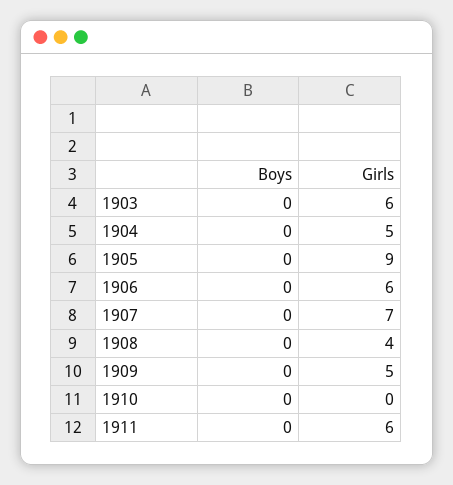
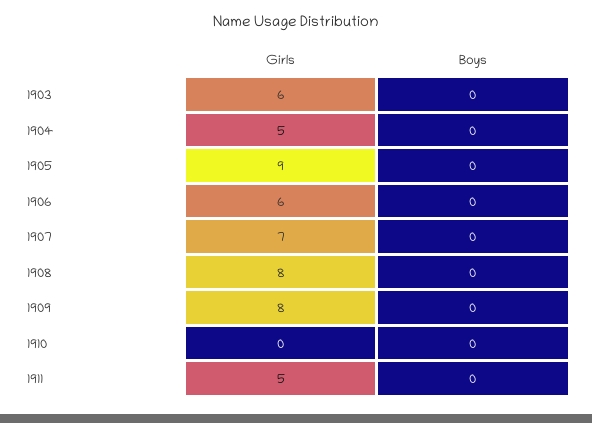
  {
    "Boys": {
      "1903": 0,
      "1904": 0,
      "1905": 0,
      "1906": 0,
      "1907": 0,
      "1908": 0,
      "1909": 0,
      "1910": 0,
      "1911": 0
    },
    "Girls": {
      "1903": 6,
      "1904": 5,
      "1905": 9,
      "1906": 6,
      "1907": 7,
-     "1908": 4,
+     "1908": 8,
-     "1909": 5,
+     "1909": 8,
      "1910": 0,
-     "1911": 6
+     "1911": 5
    }
  }

